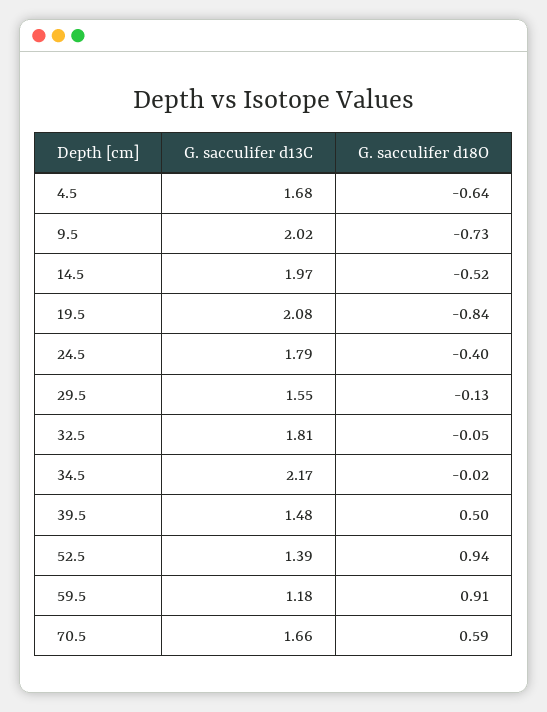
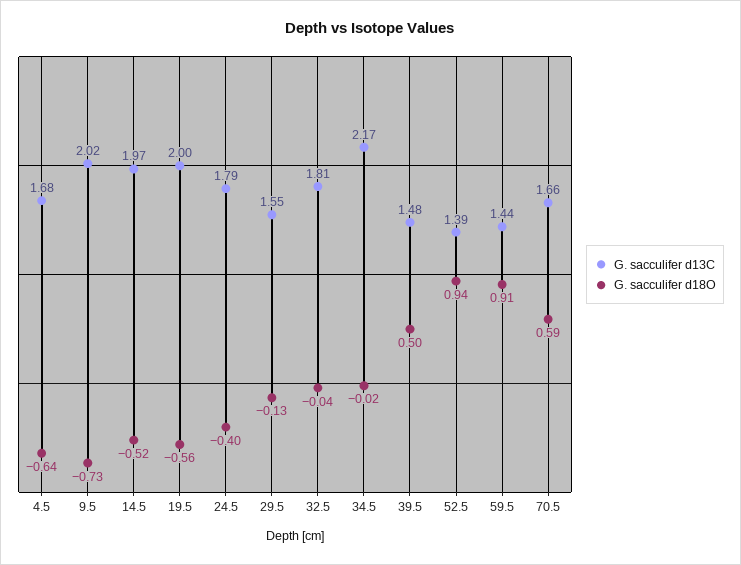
  {
    "G. sacculifer d13C": {
      "4.5": 1.68,
      "9.5": 2.02,
      "14.5": 1.97,
-     "19.5": 2.08,
+     "19.5": 2,
      "24.5": 1.79,
      "29.5": 1.55,
      "32.5": 1.81,
      "34.5": 2.17,
      "39.5": 1.48,
      "52.5": 1.39,
-     "59.5": 1.18,
+     "59.5": 1.44,
      "70.5": 1.66
    },
    "G. sacculifer d18O": {
      "4.5": -0.64,
      "9.5": -0.73,
      "14.5": -0.52,
-     "19.5": -0.84,
+     "19.5": -0.56,
      "24.5": -0.4,
      "29.5": -0.13,
-     "32.5": -0.05,
+     "32.5": -0.04,
      "34.5": -0.02,
      "39.5": 0.5,
      "52.5": 0.94,
      "59.5": 0.91,
      "70.5": 0.59
    }
  }

